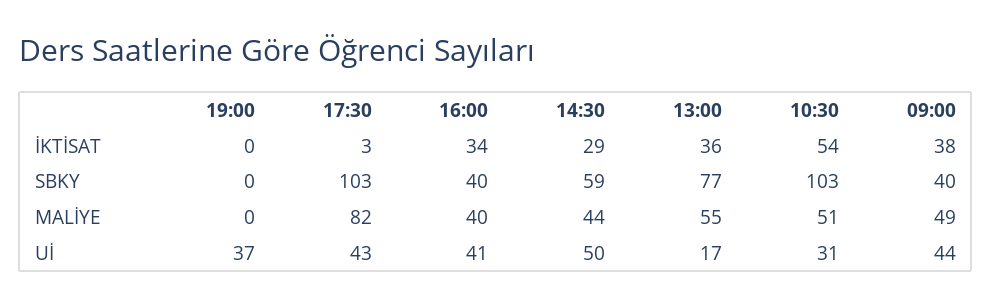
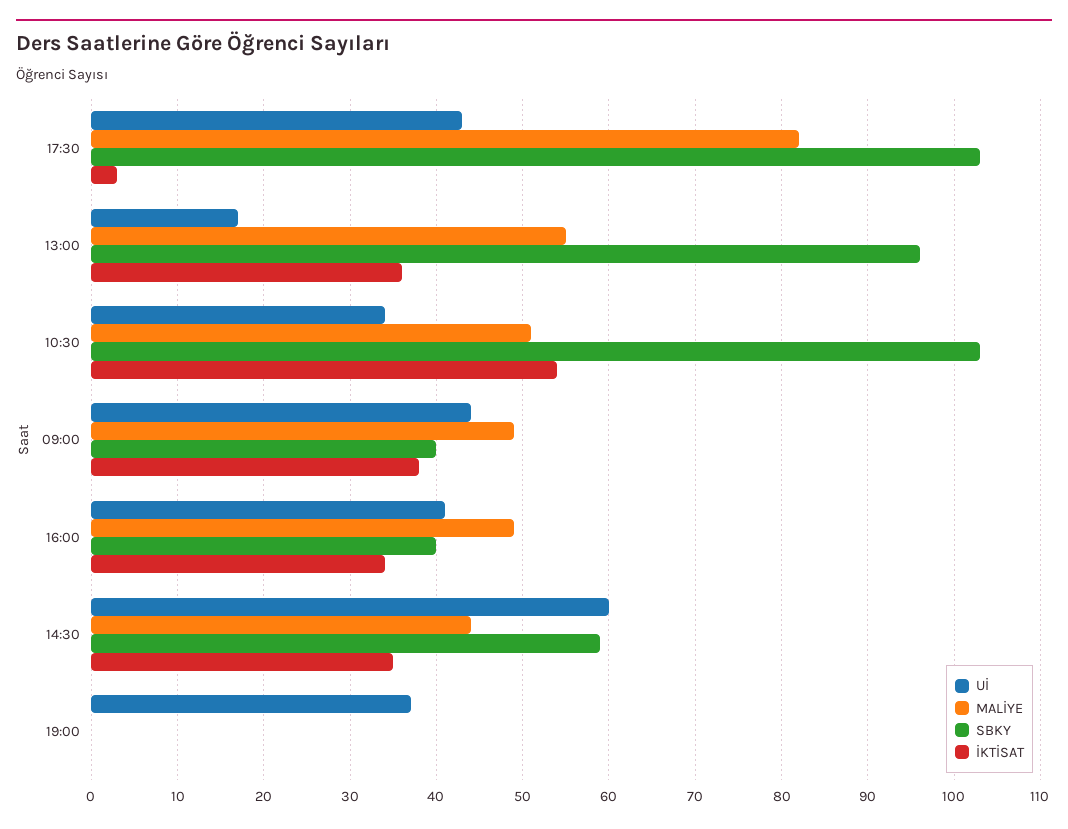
  {
    "İKTİSAT": {
      "19:00": 0,
      "17:30": 3,
      "16:00": 34,
-     "14:30": 29,
+     "14:30": 35,
      "13:00": 36,
      "10:30": 54,
      "09:00": 38
    },
    "SBKY": {
      "19:00": 0,
      "17:30": 103,
      "16:00": 40,
      "14:30": 59,
-     "13:00": 77,
+     "13:00": 96,
      "10:30": 103,
      "09:00": 40
    },
    "MALİYE": {
      "19:00": 0,
      "17:30": 82,
-     "16:00": 40,
+     "16:00": 49,
      "14:30": 44,
      "13:00": 55,
      "10:30": 51,
      "09:00": 49
    },
    "Uİ": {
      "19:00": 37,
      "17:30": 43,
      "16:00": 41,
-     "14:30": 50,
+     "14:30": 60,
      "13:00": 17,
-     "10:30": 31,
+     "10:30": 34,
      "09:00": 44
    }
  }

